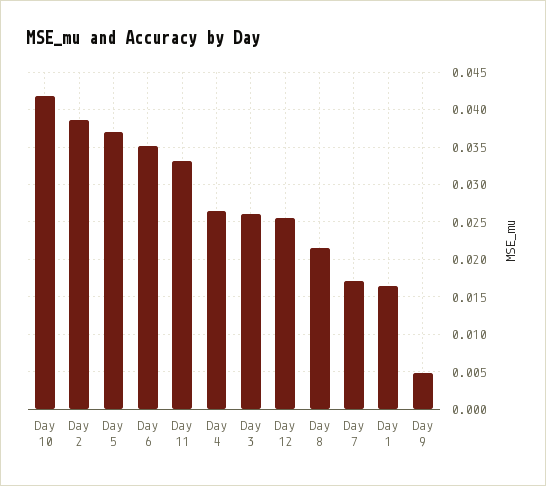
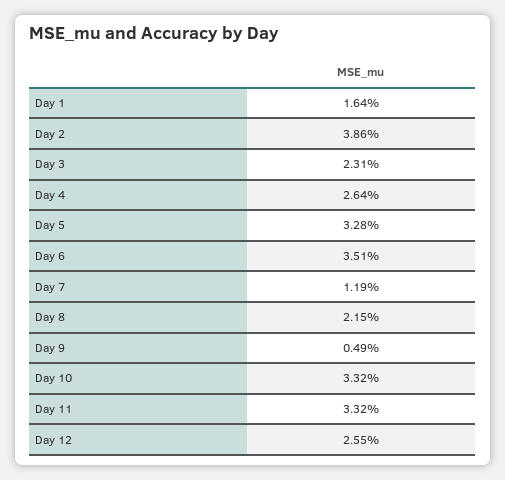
  {
-   "Day 10": 0.042,
+   "Day 10": 0.0332,
    "Day 2": 0.0386,
-   "Day 5": 0.037,
+   "Day 5": 0.0328,
    "Day 6": 0.0351,
    "Day 11": 0.0332,
    "Day 4": 0.0264,
-   "Day 3": 0.026,
+   "Day 3": 0.0231,
    "Day 12": 0.0255,
    "Day 8": 0.0215,
-   "Day 7": 0.017,
+   "Day 7": 0.0119,
    "Day 1": 0.0164,
    "Day 9": 0.0049
  }

